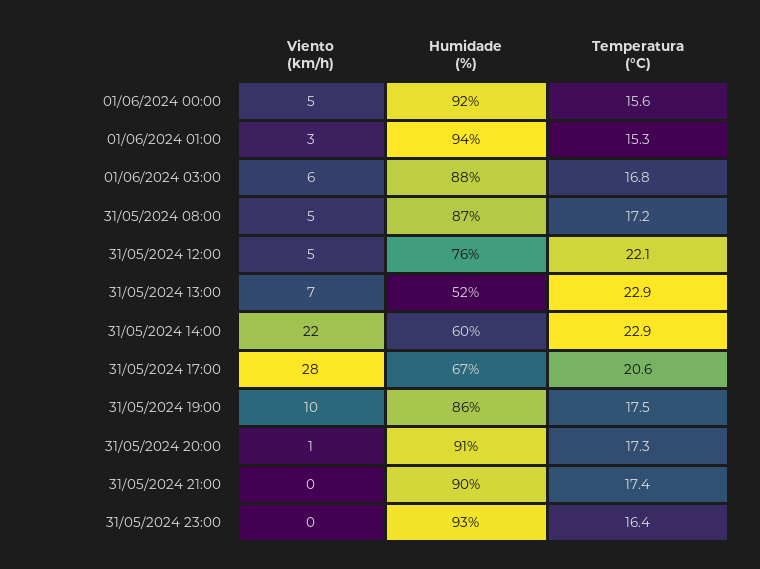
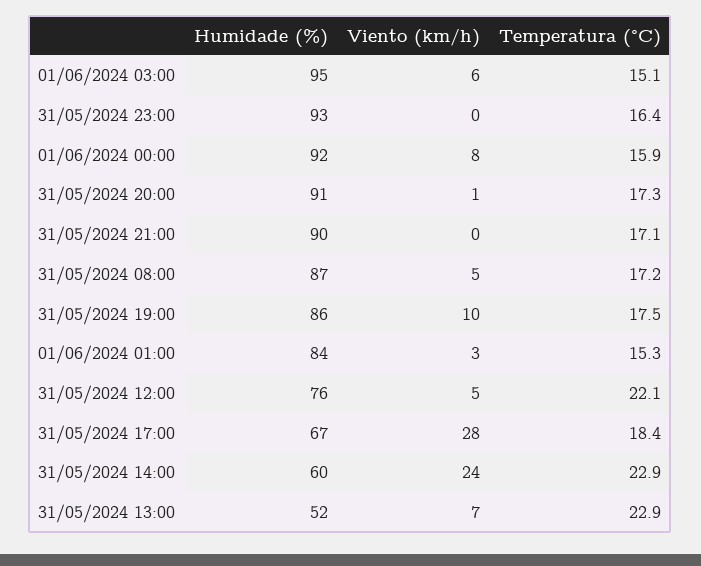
  {
    "Viento (km/h)": {
-     "01/06/2024 00:00": 5,
+     "01/06/2024 00:00": 8,
      "01/06/2024 01:00": 3,
      "01/06/2024 03:00": 6,
      "31/05/2024 08:00": 5,
      "31/05/2024 12:00": 5,
      "31/05/2024 13:00": 7,
-     "31/05/2024 14:00": 22,
+     "31/05/2024 14:00": 24,
      "31/05/2024 17:00": 28,
      "31/05/2024 19:00": 10,
      "31/05/2024 20:00": 1,
      "31/05/2024 21:00": 0,
      "31/05/2024 23:00": 0
    },
    "Humidade (%)": {
      "01/06/2024 00:00": 92,
-     "01/06/2024 01:00": 94,
+     "01/06/2024 01:00": 84,
-     "01/06/2024 03:00": 88,
+     "01/06/2024 03:00": 95,
      "31/05/2024 08:00": 87,
      "31/05/2024 12:00": 76,
      "31/05/2024 13:00": 52,
      "31/05/2024 14:00": 60,
      "31/05/2024 17:00": 67,
      "31/05/2024 19:00": 86,
      "31/05/2024 20:00": 91,
      "31/05/2024 21:00": 90,
      "31/05/2024 23:00": 93
    },
    "Temperatura (°C)": {
-     "01/06/2024 00:00": 15.6,
+     "01/06/2024 00:00": 15.9,
      "01/06/2024 01:00": 15.3,
-     "01/06/2024 03:00": 16.8,
+     "01/06/2024 03:00": 15.1,
      "31/05/2024 08:00": 17.2,
      "31/05/2024 12:00": 22.1,
      "31/05/2024 13:00": 22.9,
      "31/05/2024 14:00": 22.9,
-     "31/05/2024 17:00": 20.6,
+     "31/05/2024 17:00": 18.4,
      "31/05/2024 19:00": 17.5,
      "31/05/2024 20:00": 17.3,
-     "31/05/2024 21:00": 17.4,
+     "31/05/2024 21:00": 17.1,
      "31/05/2024 23:00": 16.4
    }
  }

